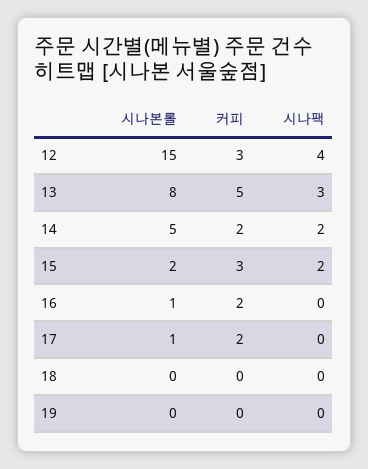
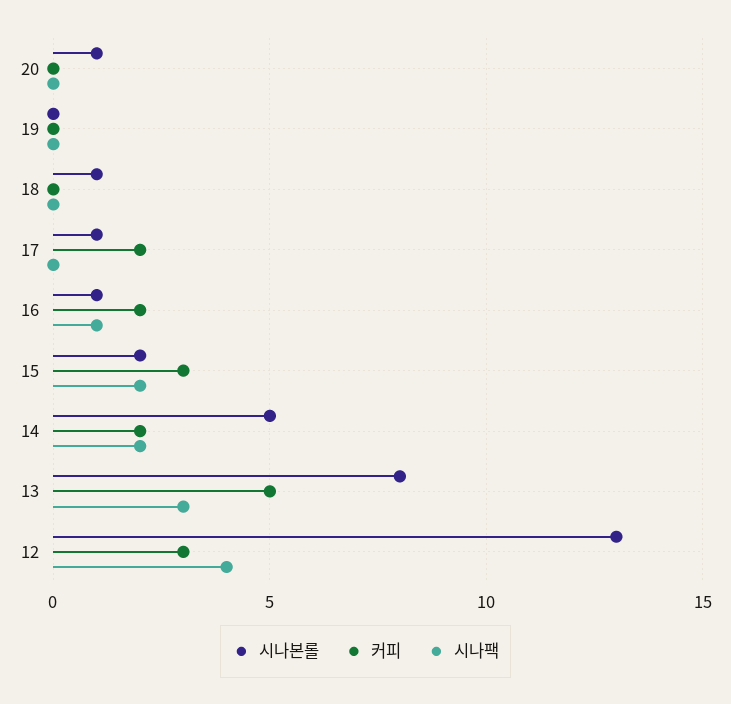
  {
    "시나본롤": {
-     "12": 15,
+     "12": 13,
      "13": 8,
      "14": 5,
      "15": 2,
      "16": 1,
      "17": 1,
-     "18": 0,
+     "18": 1,
-     "19": 0
+     "19": 0,
+     "20": 1
    },
    "커피": {
      "12": 3,
      "13": 5,
      "14": 2,
      "15": 3,
      "16": 2,
      "17": 2,
      "18": 0,
-     "19": 0
+     "19": 0,
+     "20": 0
    },
    "시나팩": {
      "12": 4,
      "13": 3,
      "14": 2,
      "15": 2,
-     "16": 0,
+     "16": 1,
      "17": 0,
      "18": 0,
-     "19": 0
+     "19": 0,
+     "20": 0
    }
  }

